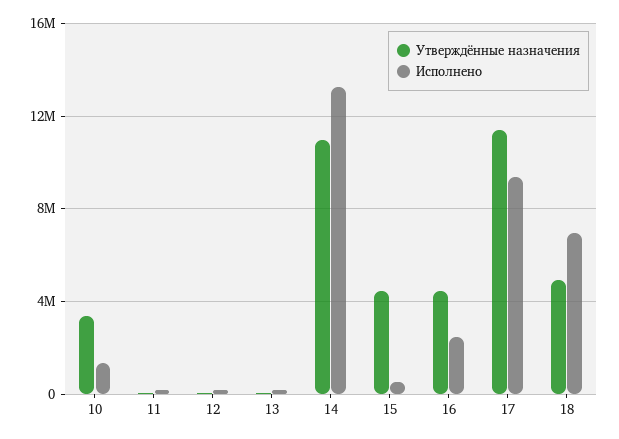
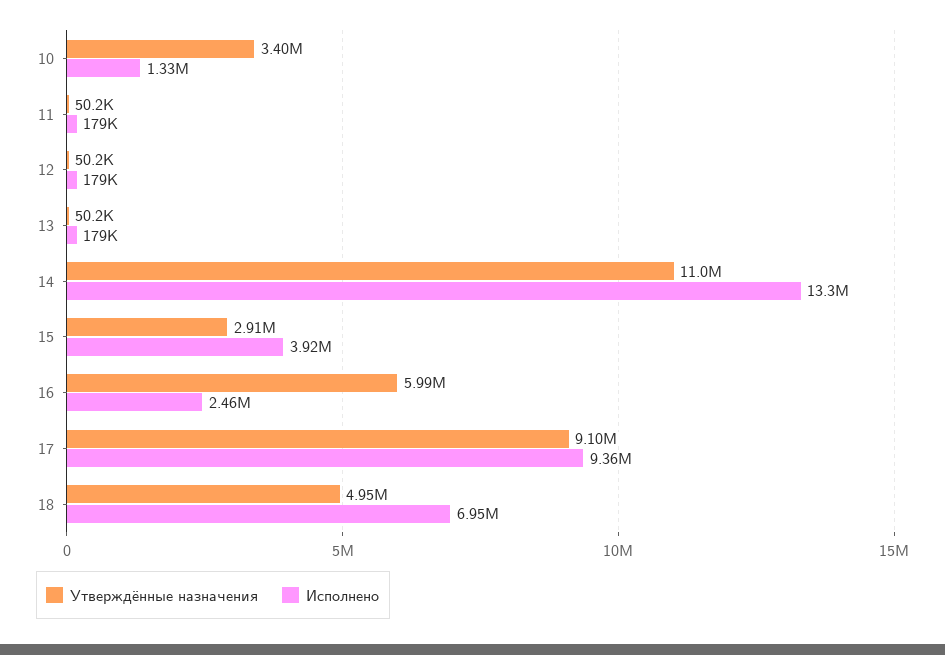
  {
    "Утверждённые назначения": {
      "10": 3400000,
      "11": 50200,
      "12": 50200,
      "13": 50200,
      "14": 11000000,
-     "15": 4500000,
+     "15": 2910000,
-     "16": 4500000,
+     "16": 5990000,
-     "17": 11500000,
+     "17": 9100000,
      "18": 4950000
    },
    "Исполнено": {
      "10": 1330000,
      "11": 179000,
      "12": 179000,
      "13": 179000,
      "14": 13300000,
-     "15": 500000,
+     "15": 3920000,
      "16": 2460000,
      "17": 9360000,
      "18": 6950000
    }
  }

